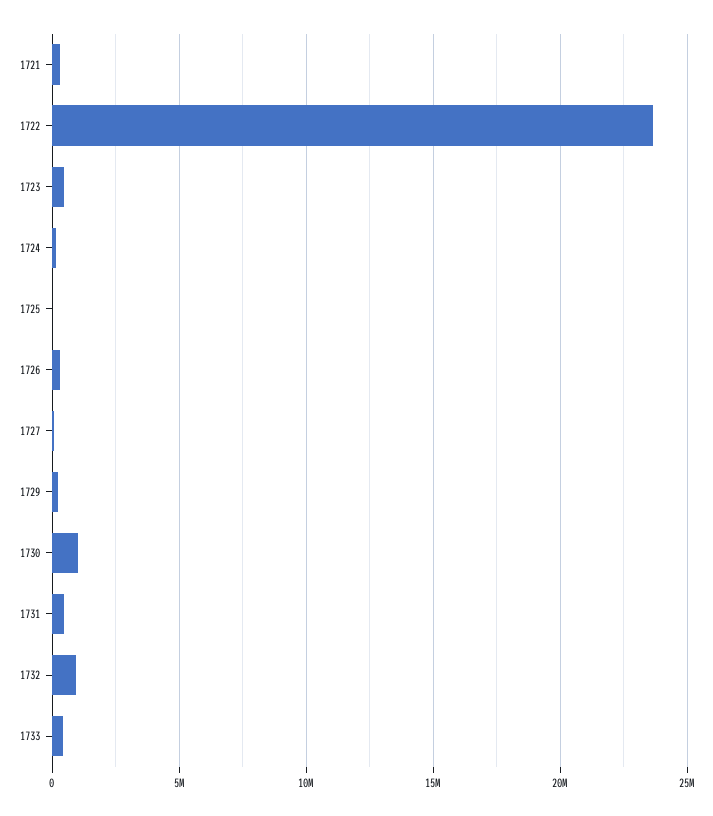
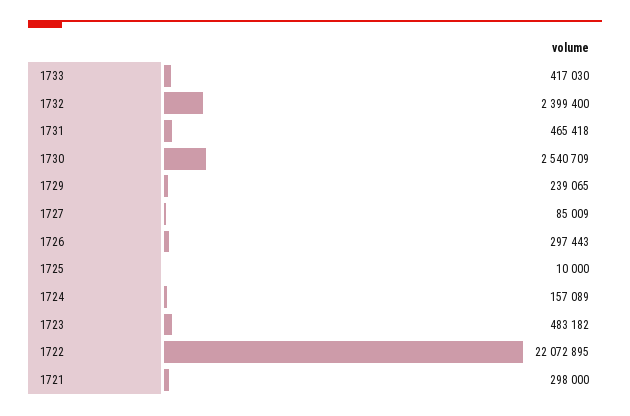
  {
    "1721": 298000,
-   "1722": 23500000,
+   "1722": 22072895,
    "1723": 483182,
    "1724": 157089,
    "1725": 10000,
    "1726": 297443,
    "1727": 85009,
    "1729": 239065,
-   "1730": 1000000,
+   "1730": 2540709,
    "1731": 465418,
-   "1732": 1000000,
+   "1732": 2399400,
    "1733": 417030
  }

